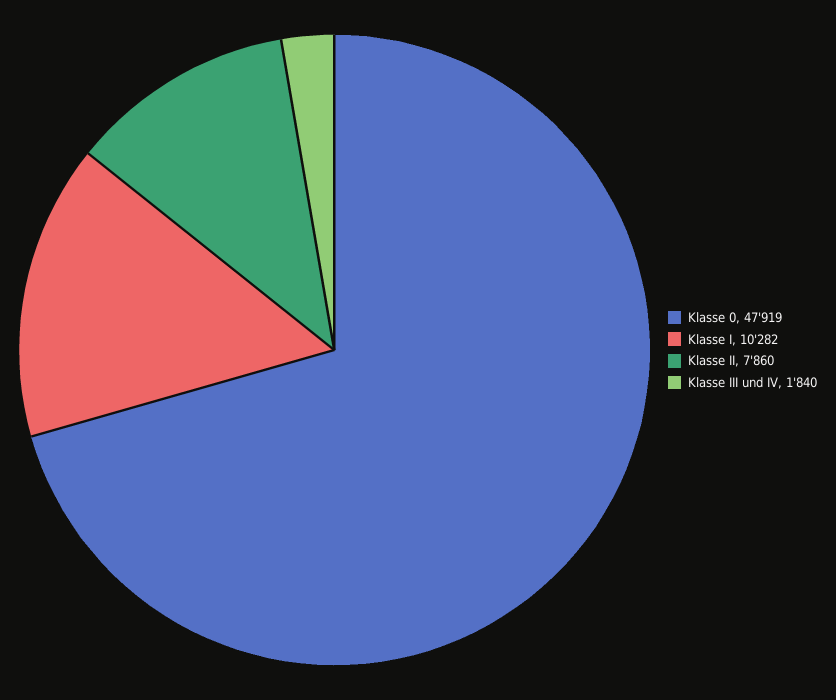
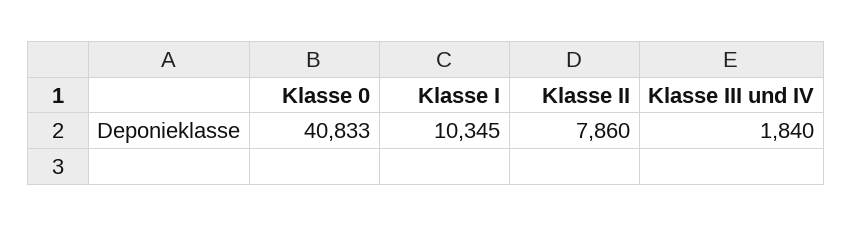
  {
-   "Klasse 0": 47919,
+   "Klasse 0": 40833,
-   "Klasse I": 10282,
+   "Klasse I": 10345,
    "Klasse II": 7860,
    "Klasse III und IV": 1840
  }

